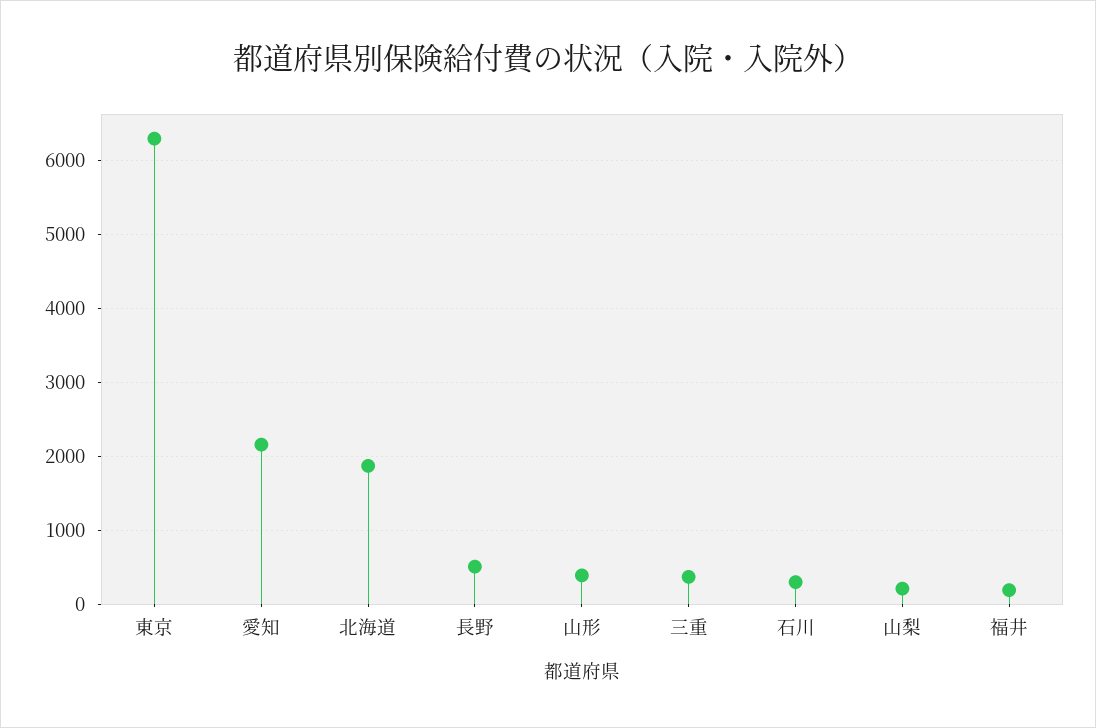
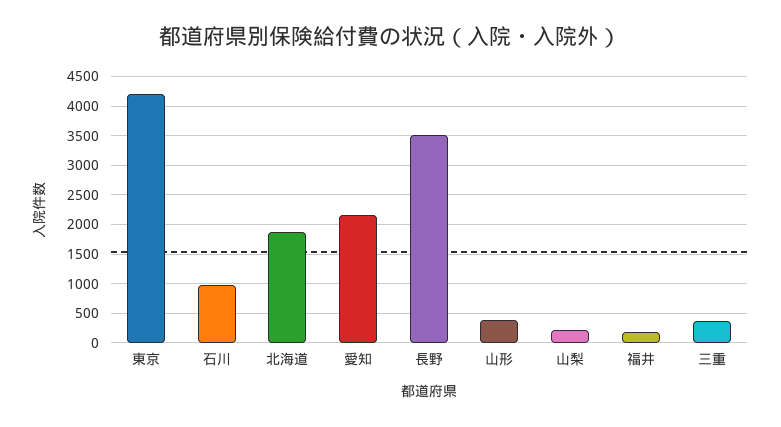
  {
-   "東京": 6300,
+   "東京": 4250,
    "愛知": 2200,
    "北海道": 1900,
-   "長野": 500,
+   "長野": 3500,
    "山形": 400,
    "三重": 400,
-   "石川": 300,
+   "石川": 1000,
    "山梨": 200,
    "福井": 200
  }

